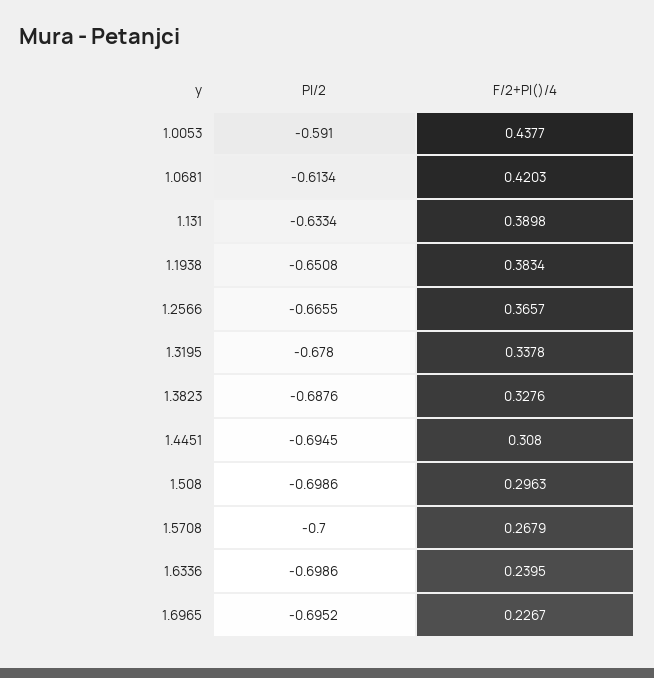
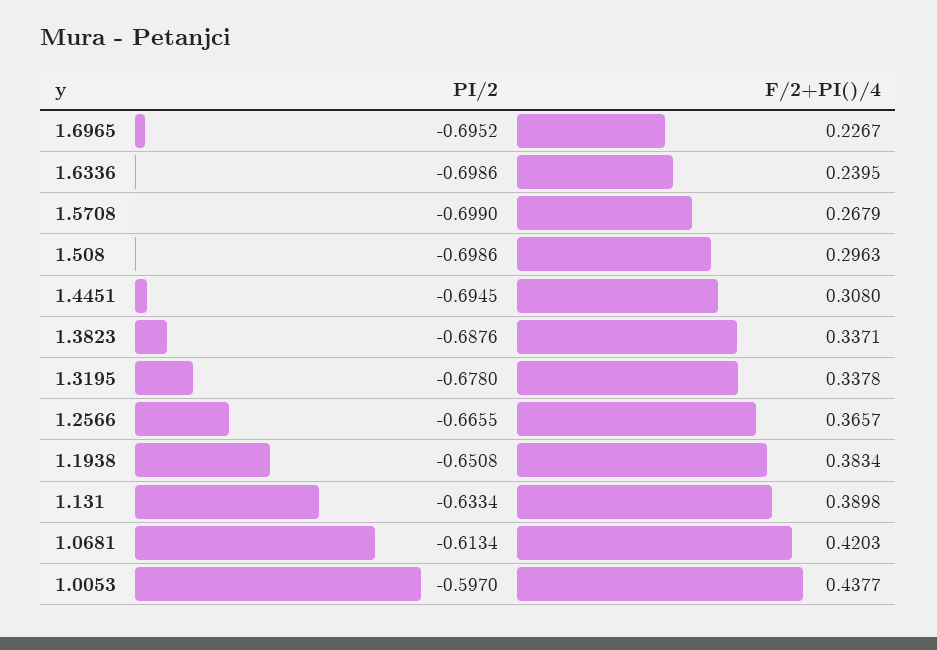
  {
    "PI/2": {
-     "1.0053": -0.591,
+     "1.0053": -0.597,
      "1.0681": -0.6134,
      "1.131": -0.6334,
      "1.1938": -0.6508,
      "1.2566": -0.6655,
      "1.3195": -0.678,
      "1.3823": -0.6876,
      "1.4451": -0.6945,
      "1.508": -0.6986,
-     "1.5708": -0.7,
+     "1.5708": -0.699,
      "1.6336": -0.6986,
      "1.6965": -0.6952
    },
    "F/2+PI()/4": {
      "1.0053": 0.4377,
      "1.0681": 0.4203,
      "1.131": 0.3898,
      "1.1938": 0.3834,
      "1.2566": 0.3657,
      "1.3195": 0.3378,
-     "1.3823": 0.3276,
+     "1.3823": 0.3371,
      "1.4451": 0.308,
      "1.508": 0.2963,
      "1.5708": 0.2679,
      "1.6336": 0.2395,
      "1.6965": 0.2267
    }
  }

